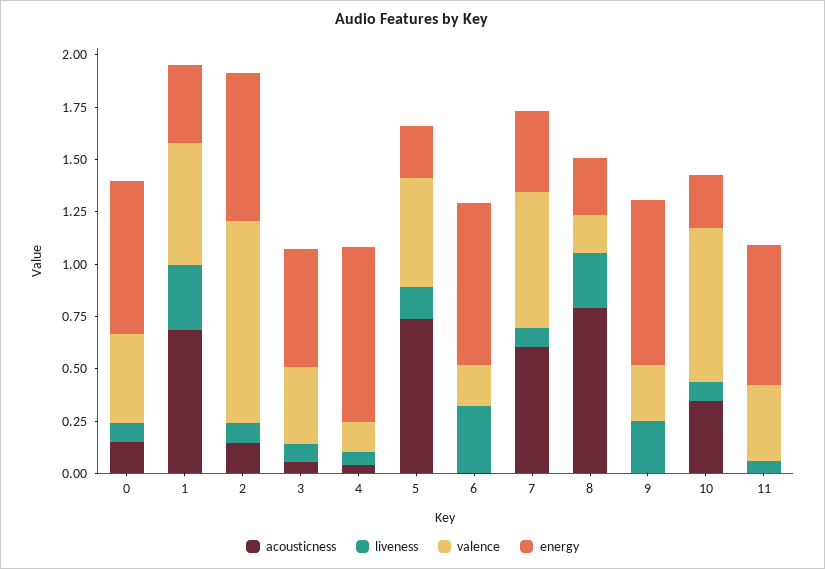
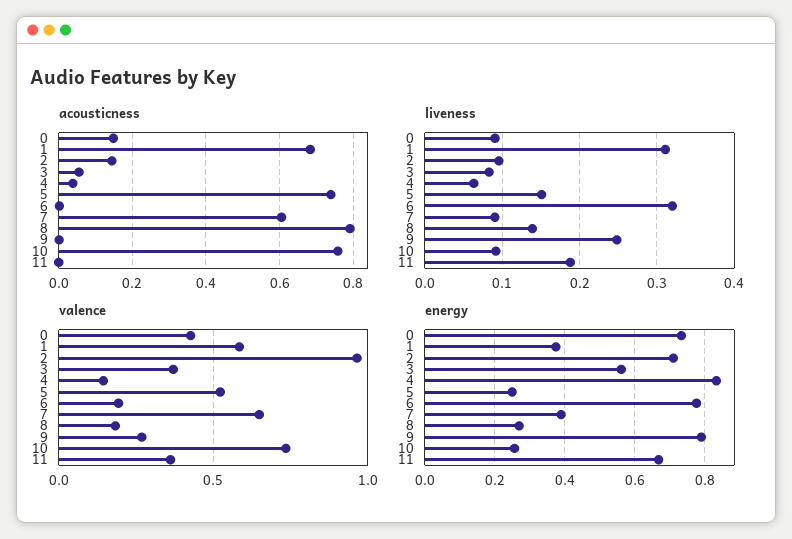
  {
    "acousticness": {
      "0": 0.14,
      "1": 0.68,
      "2": 0.14,
      "3": 0.06,
      "4": 0.04,
      "5": 0.74,
      "6": 0,
      "7": 0.6,
      "8": 0.8,
      "9": 0,
-     "10": 0.35,
+     "10": 0.76,
      "11": 0
    },
    "liveness": {
      "0": 0.09,
      "1": 0.31,
      "2": 0.1,
      "3": 0.08,
      "4": 0.06,
      "5": 0.15,
      "6": 0.32,
      "7": 0.09,
-     "8": 0.25,
+     "8": 0.14,
      "9": 0.25,
      "10": 0.09,
-     "11": 0.05
+     "11": 0.19
    },
    "valence": {
      "0": 0.45,
      "1": 0.6,
      "2": 0.95,
      "3": 0.35,
      "4": 0.15,
      "5": 0.5,
      "6": 0.2,
      "7": 0.65,
      "8": 0.2,
      "9": 0.25,
      "10": 0.75,
      "11": 0.35
    },
    "energy": {
      "0": 0.74,
      "1": 0.38,
      "2": 0.72,
      "3": 0.56,
      "4": 0.84,
      "5": 0.24,
      "6": 0.78,
      "7": 0.38,
      "8": 0.26,
      "9": 0.8,
      "10": 0.26,
      "11": 0.66
    }
  }

